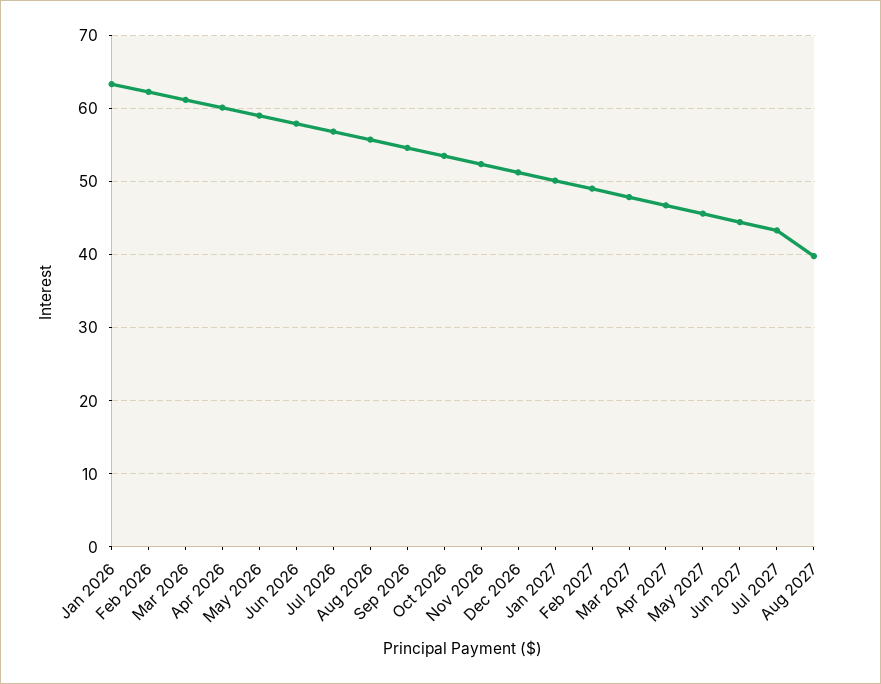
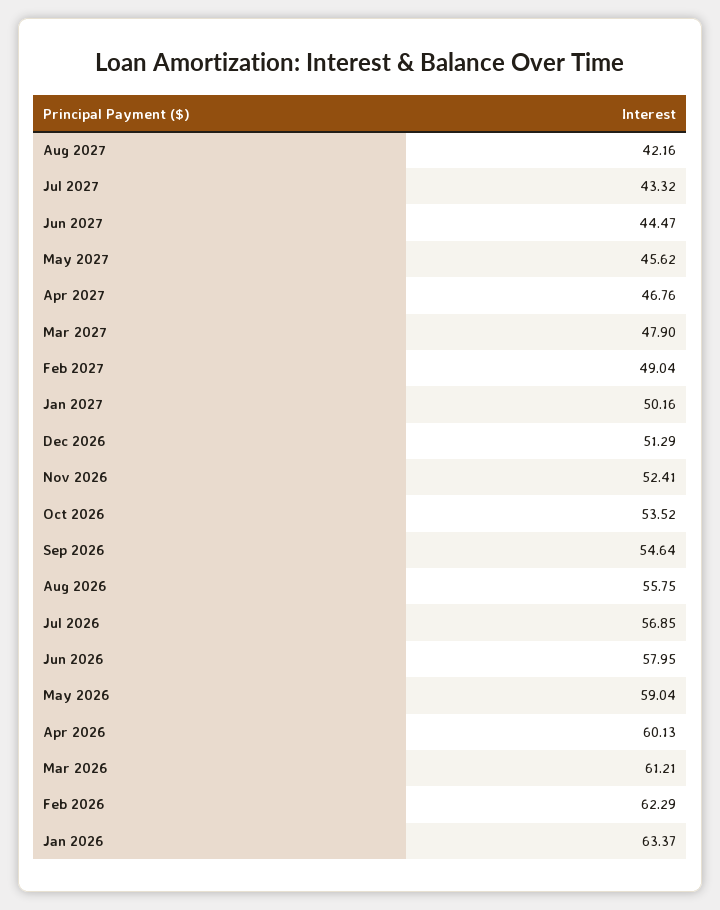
  {
    "Jan 2026": 63.37,
    "Feb 2026": 62.29,
    "Mar 2026": 61.21,
    "Apr 2026": 60.13,
    "May 2026": 59.04,
    "Jun 2026": 57.95,
    "Jul 2026": 56.85,
    "Aug 2026": 55.75,
    "Sep 2026": 54.64,
    "Oct 2026": 53.52,
    "Nov 2026": 52.41,
    "Dec 2026": 51.29,
    "Jan 2027": 50.16,
    "Feb 2027": 49.04,
    "Mar 2027": 47.9,
    "Apr 2027": 46.76,
    "May 2027": 45.62,
    "Jun 2027": 44.47,
    "Jul 2027": 43.32,
-   "Aug 2027": 40
+   "Aug 2027": 42.16
  }

